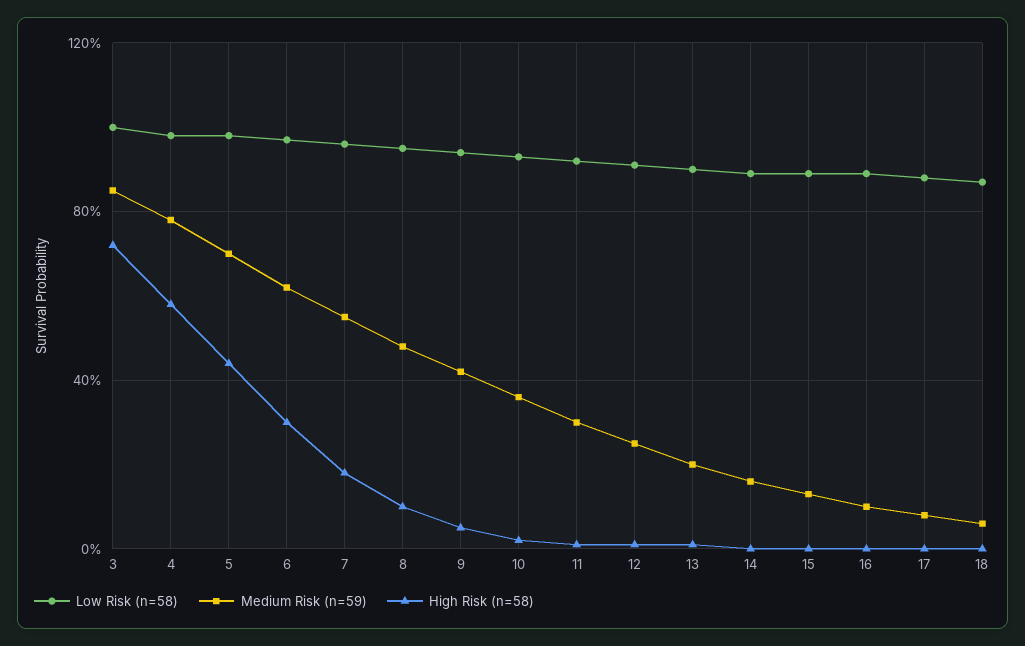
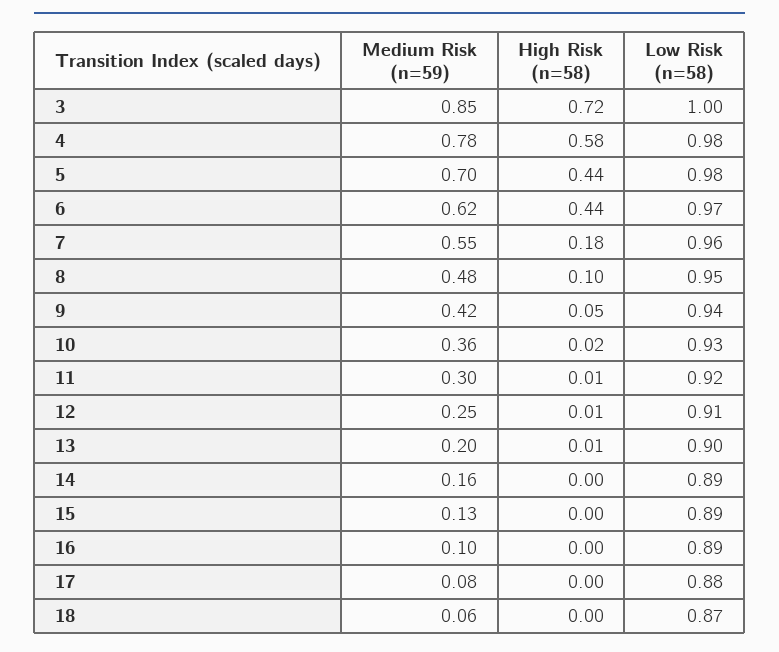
  {
    "Low Risk (n=58)": {
      "3": 1,
      "4": 0.98,
      "5": 0.98,
      "6": 0.97,
      "7": 0.96,
      "8": 0.95,
      "9": 0.94,
      "10": 0.93,
      "11": 0.92,
      "12": 0.91,
      "13": 0.9,
      "14": 0.89,
      "15": 0.89,
      "16": 0.89,
      "17": 0.88,
      "18": 0.87
    },
    "Medium Risk (n=59)": {
      "3": 0.85,
      "4": 0.78,
      "5": 0.7,
      "6": 0.62,
      "7": 0.55,
      "8": 0.48,
      "9": 0.42,
      "10": 0.36,
      "11": 0.3,
      "12": 0.25,
      "13": 0.2,
      "14": 0.16,
      "15": 0.13,
      "16": 0.1,
      "17": 0.08,
      "18": 0.06
    },
    "High Risk (n=58)": {
      "3": 0.72,
      "4": 0.58,
      "5": 0.44,
-     "6": 0.3,
+     "6": 0.44,
      "7": 0.18,
      "8": 0.1,
      "9": 0.05,
      "10": 0.02,
      "11": 0.01,
      "12": 0.01,
      "13": 0.01,
      "14": 0,
      "15": 0,
      "16": 0,
      "17": 0,
      "18": 0
    }
  }

